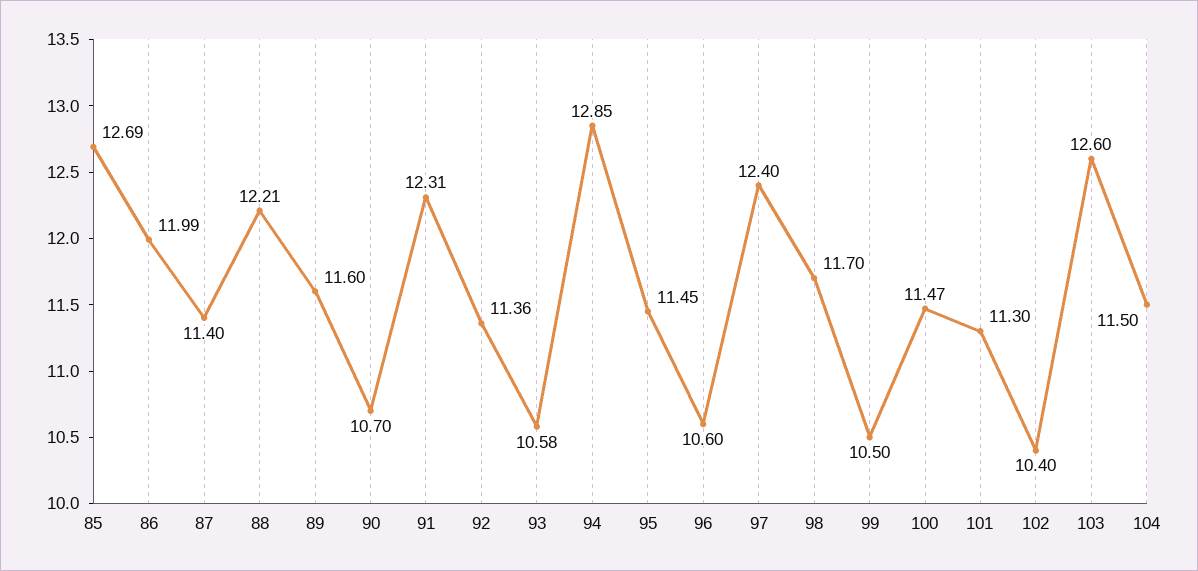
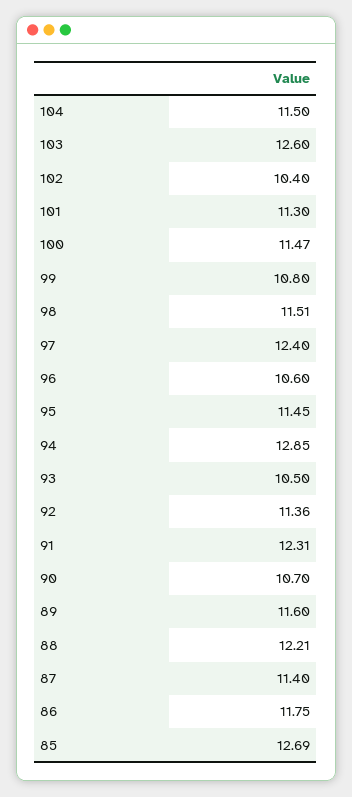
  {
    "85": 12.69,
-   "86": 11.99,
+   "86": 11.75,
    "87": 11.4,
    "88": 12.21,
    "89": 11.6,
    "90": 10.7,
    "91": 12.31,
    "92": 11.36,
-   "93": 10.58,
+   "93": 10.5,
    "94": 12.85,
    "95": 11.45,
    "96": 10.6,
    "97": 12.4,
-   "98": 11.7,
+   "98": 11.51,
-   "99": 10.5,
+   "99": 10.8,
    "100": 11.47,
    "101": 11.3,
    "102": 10.4,
    "103": 12.6,
    "104": 11.5
  }

